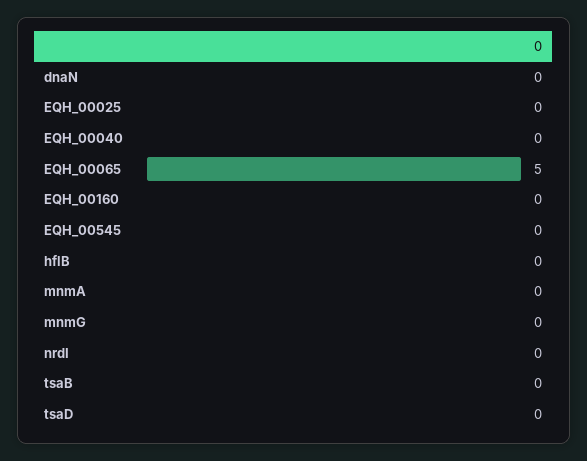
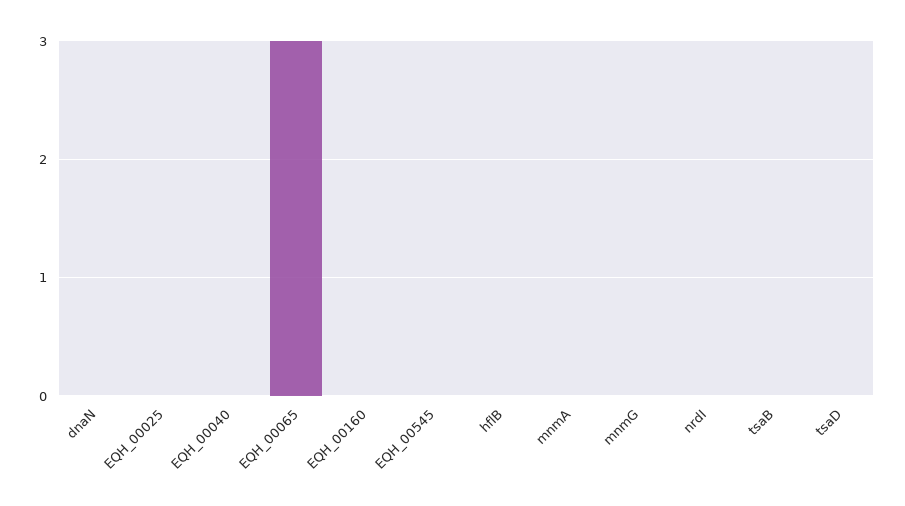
  {
    "dnaN": 0,
    "EQH_00025": 0,
    "EQH_00040": 0,
-   "EQH_00065": 5,
+   "EQH_00065": 3,
    "EQH_00160": 0,
    "EQH_00545": 0,
    "hflB": 0,
    "mnmA": 0,
    "mnmG": 0,
    "nrdI": 0,
    "tsaB": 0,
    "tsaD": 0
  }

